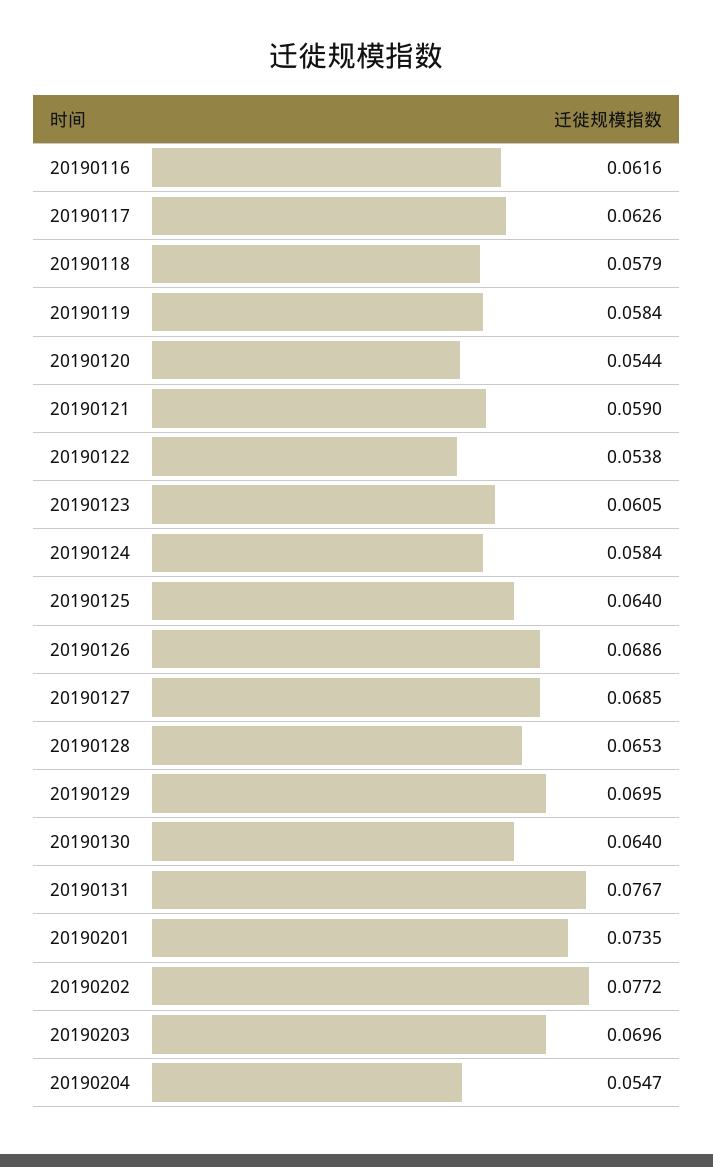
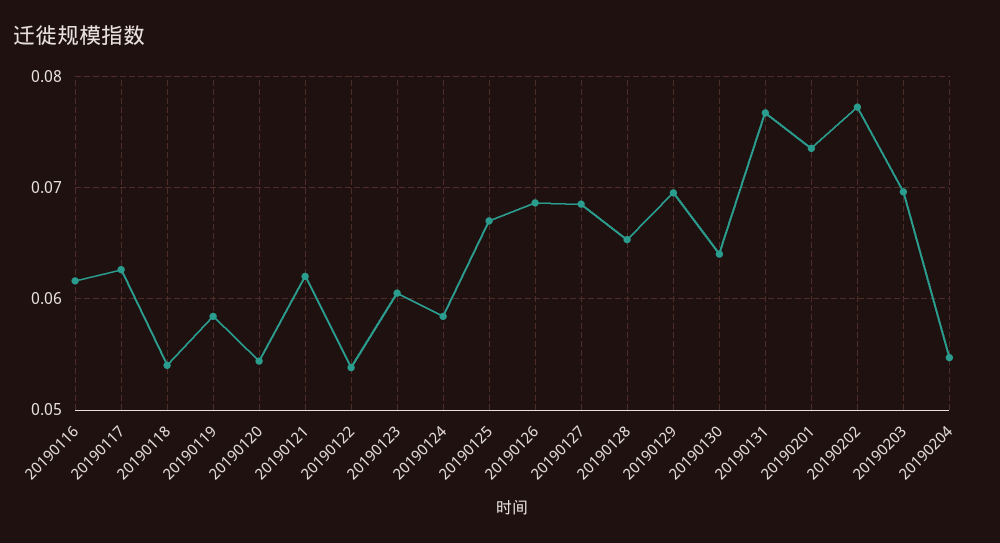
  {
    "20190116": 0.0616,
    "20190117": 0.0626,
-   "20190118": 0.0579,
+   "20190118": 0.054,
    "20190119": 0.0584,
    "20190120": 0.0544,
-   "20190121": 0.059,
+   "20190121": 0.062,
    "20190122": 0.0538,
    "20190123": 0.0605,
    "20190124": 0.0584,
-   "20190125": 0.064,
+   "20190125": 0.067,
    "20190126": 0.0686,
    "20190127": 0.0685,
    "20190128": 0.0653,
    "20190129": 0.0695,
    "20190130": 0.064,
    "20190131": 0.0767,
    "20190201": 0.0735,
    "20190202": 0.0772,
    "20190203": 0.0696,
    "20190204": 0.0547
  }

